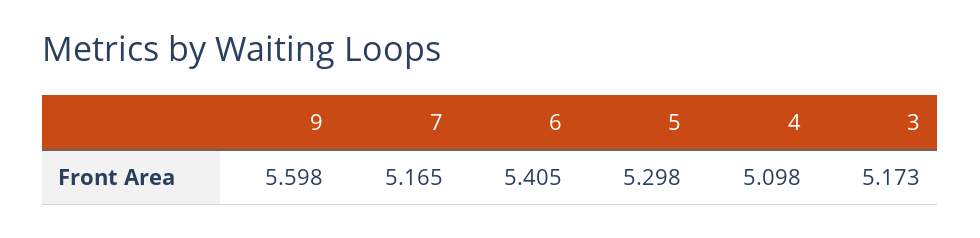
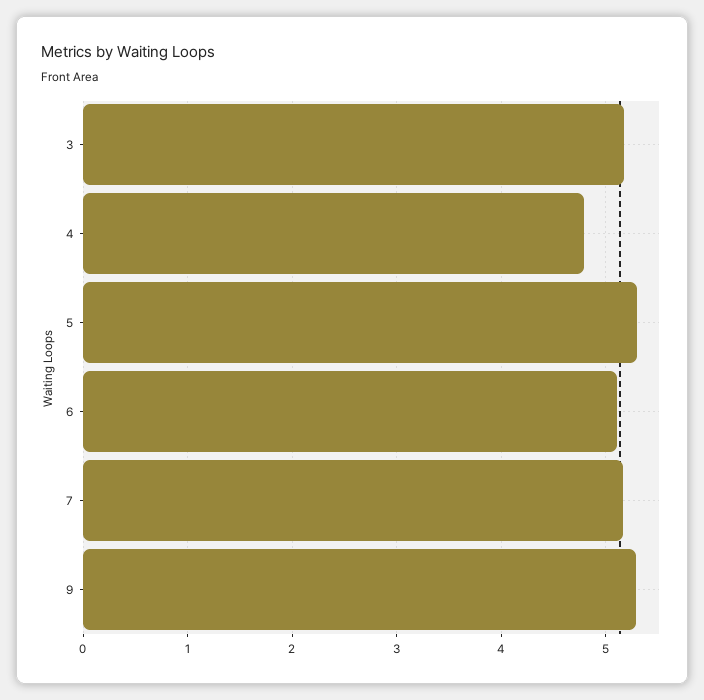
  {
-   "9": 5.598,
+   "9": 5.3,
    "7": 5.165,
-   "6": 5.405,
+   "6": 5.1,
    "5": 5.298,
-   "4": 5.098,
+   "4": 4.8,
    "3": 5.173
  }

